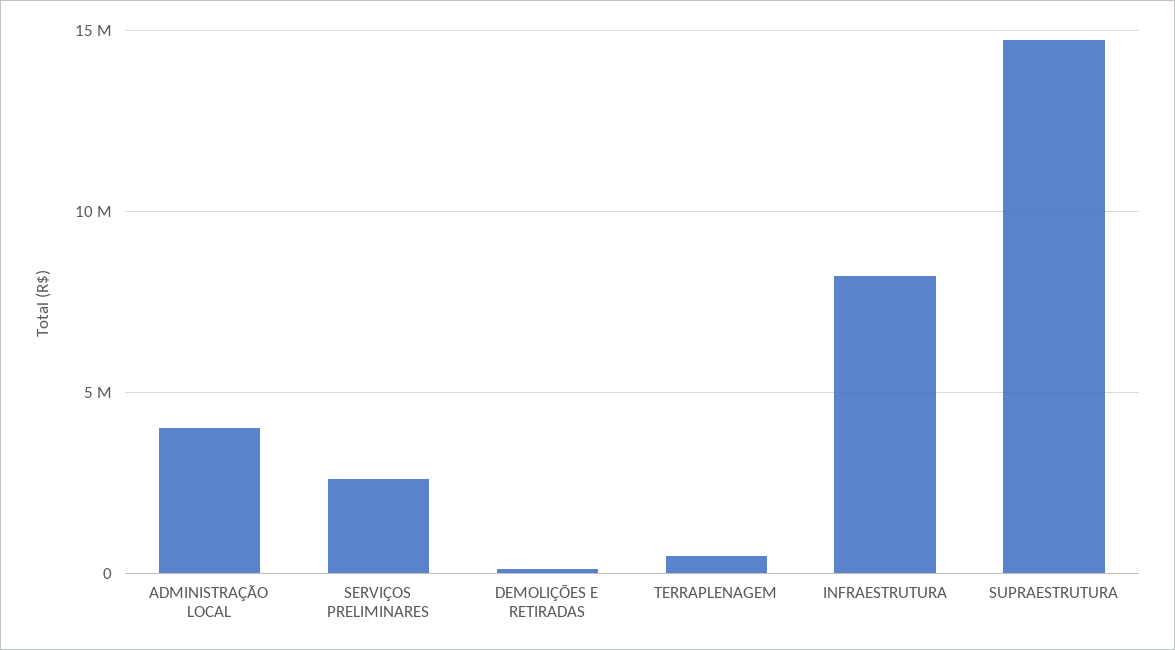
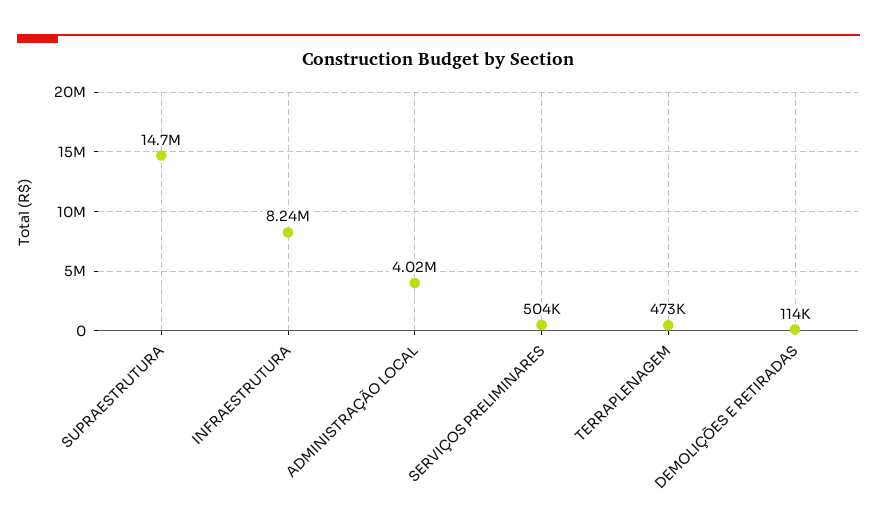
  {
    "ADMINISTRAÇÃO LOCAL": 4020000,
-   "SERVIÇOS PRELIMINARES": 2500000,
+   "SERVIÇOS PRELIMINARES": 504000,
    "DEMOLIÇÕES E RETIRADAS": 114000,
    "TERRAPLENAGEM": 473000,
    "INFRAESTRUTURA": 8240000,
    "SUPRAESTRUTURA": 14700000
  }

